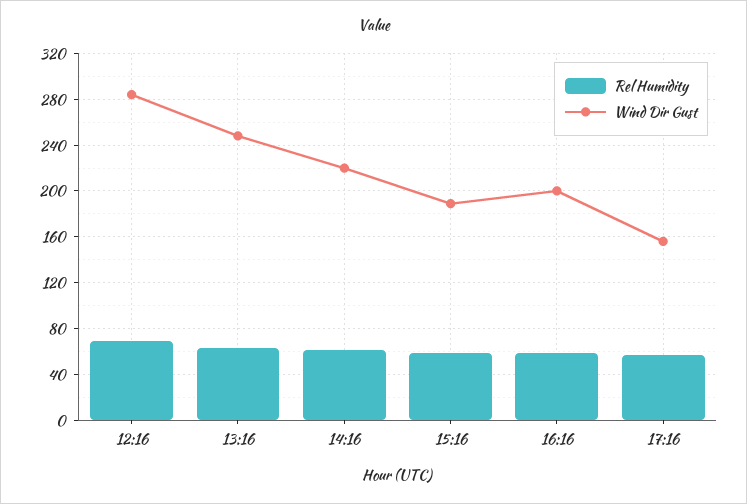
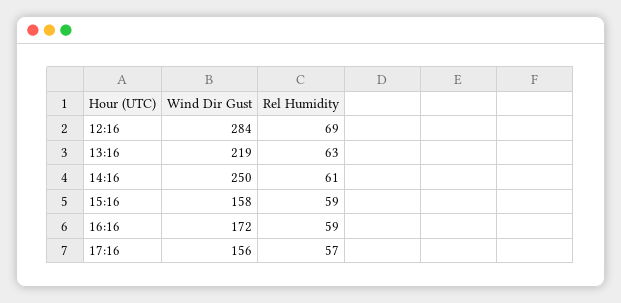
  {
    "Rel Humidity": {
      "12:16": 69,
      "13:16": 63,
      "14:16": 61,
      "15:16": 59,
      "16:16": 59,
      "17:16": 57
    },
    "Wind Dir Gust": {
      "12:16": 284,
-     "13:16": 250,
+     "13:16": 219,
-     "14:16": 220,
+     "14:16": 250,
-     "15:16": 190,
+     "15:16": 158,
-     "16:16": 200,
+     "16:16": 172,
      "17:16": 156
    }
  }

